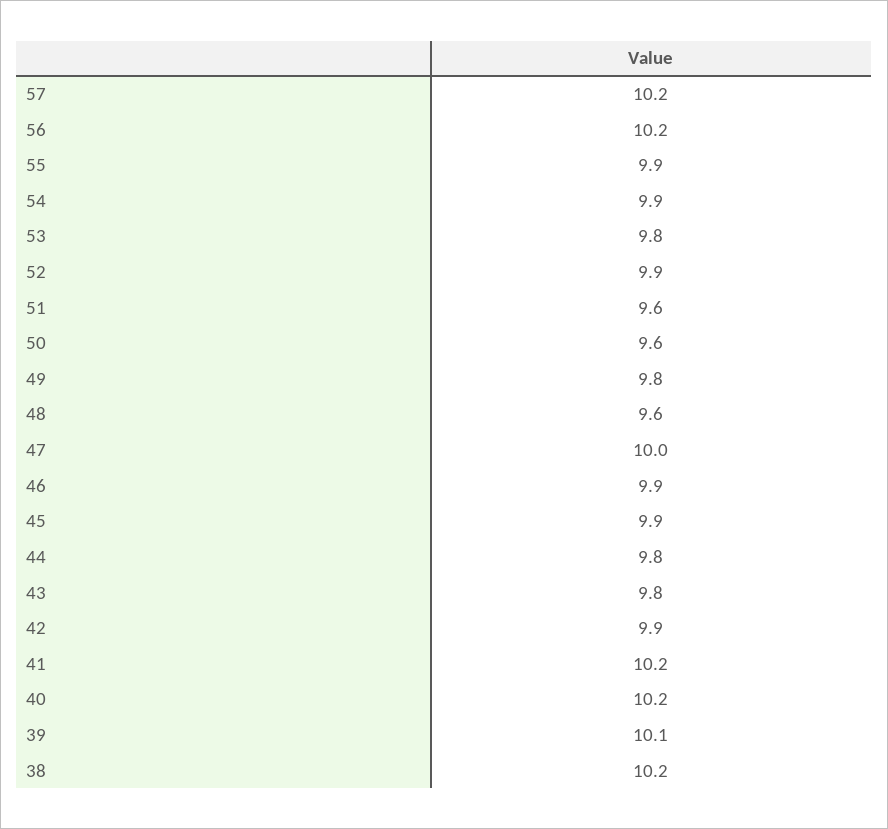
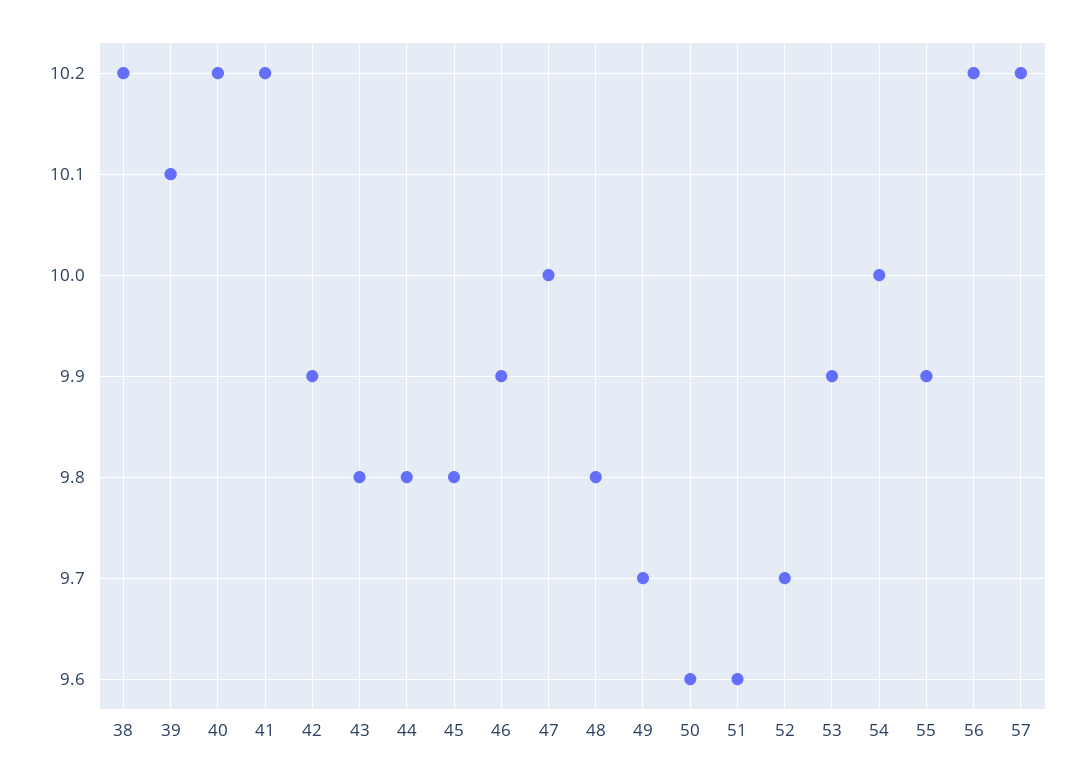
  {
    "57": 10.2,
    "56": 10.2,
    "55": 9.9,
-   "54": 9.9,
+   "54": 10,
-   "53": 9.8,
+   "53": 9.9,
-   "52": 9.9,
+   "52": 9.7,
    "51": 9.6,
    "50": 9.6,
-   "49": 9.8,
+   "49": 9.7,
-   "48": 9.6,
+   "48": 9.8,
    "47": 10,
    "46": 9.9,
-   "45": 9.9,
+   "45": 9.8,
    "44": 9.8,
    "43": 9.8,
    "42": 9.9,
    "41": 10.2,
    "40": 10.2,
    "39": 10.1,
    "38": 10.2
  }

